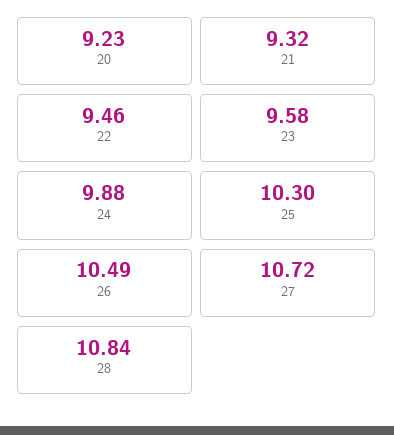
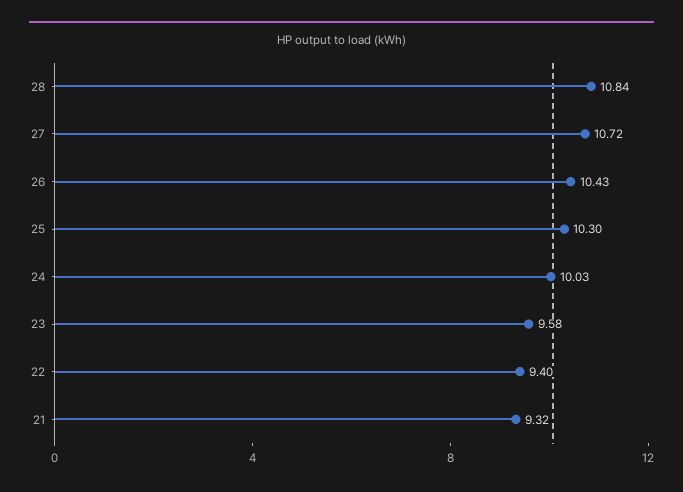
  {
-   "20": 9.23,
    "21": 9.32,
-   "22": 9.46,
+   "22": 9.4,
    "23": 9.58,
-   "24": 9.88,
+   "24": 10.03,
    "25": 10.3,
-   "26": 10.49,
+   "26": 10.43,
    "27": 10.72,
    "28": 10.84
  }

